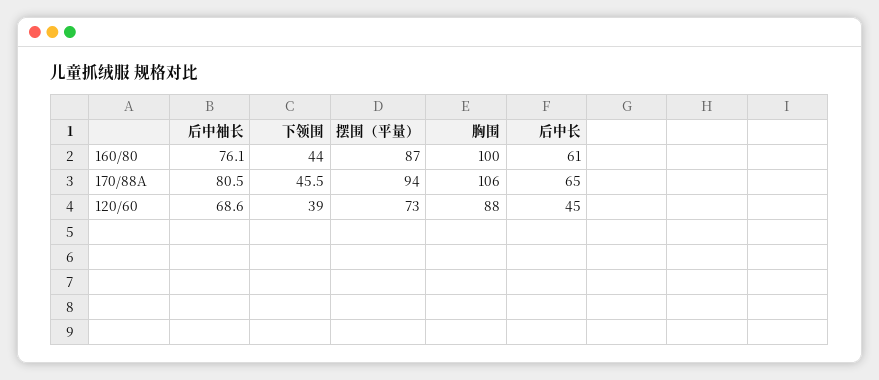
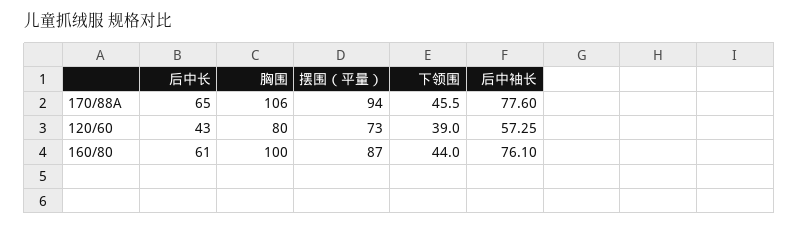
  {
    "后中袖长": {
      "160/80": 76.1,
-     "170/88A": 80.5,
+     "170/88A": 77.6,
-     "120/60": 68.6
+     "120/60": 57.25
    },
    "下领围": {
      "160/80": 44,
      "170/88A": 45.5,
      "120/60": 39
    },
    "摆围（平量）": {
      "160/80": 87,
      "170/88A": 94,
      "120/60": 73
    },
    "胸围": {
      "160/80": 100,
      "170/88A": 106,
-     "120/60": 88
+     "120/60": 80
    },
    "后中长": {
      "160/80": 61,
      "170/88A": 65,
-     "120/60": 45
+     "120/60": 43
    }
  }

